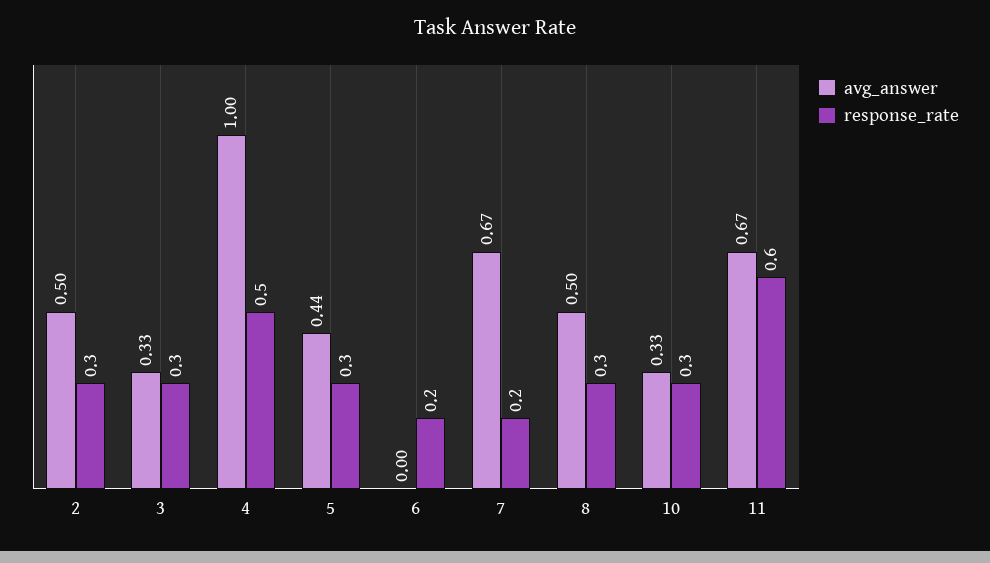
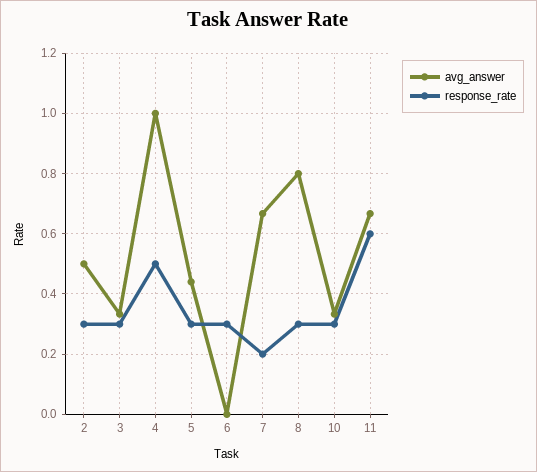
  {
    "avg_answer": {
      "2": 0.5,
      "3": 0.33,
      "4": 1,
      "5": 0.44,
      "6": 0,
      "7": 0.67,
-     "8": 0.5,
+     "8": 0.8,
      "10": 0.33,
      "11": 0.67
    },
    "response_rate": {
      "2": 0.3,
      "3": 0.3,
      "4": 0.5,
      "5": 0.3,
-     "6": 0.2,
+     "6": 0.3,
      "7": 0.2,
      "8": 0.3,
      "10": 0.3,
      "11": 0.6
    }
  }

